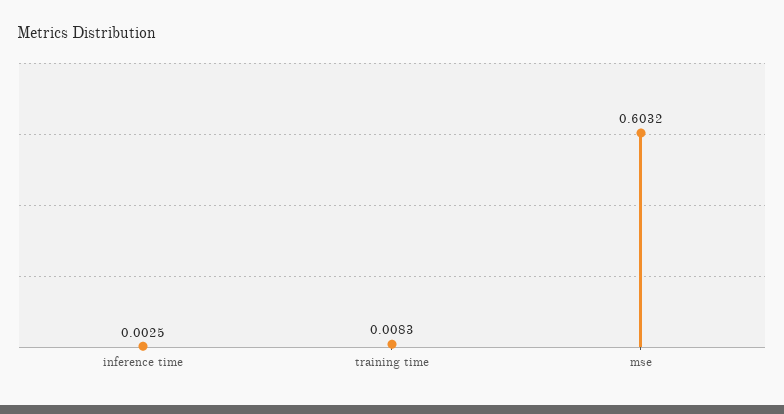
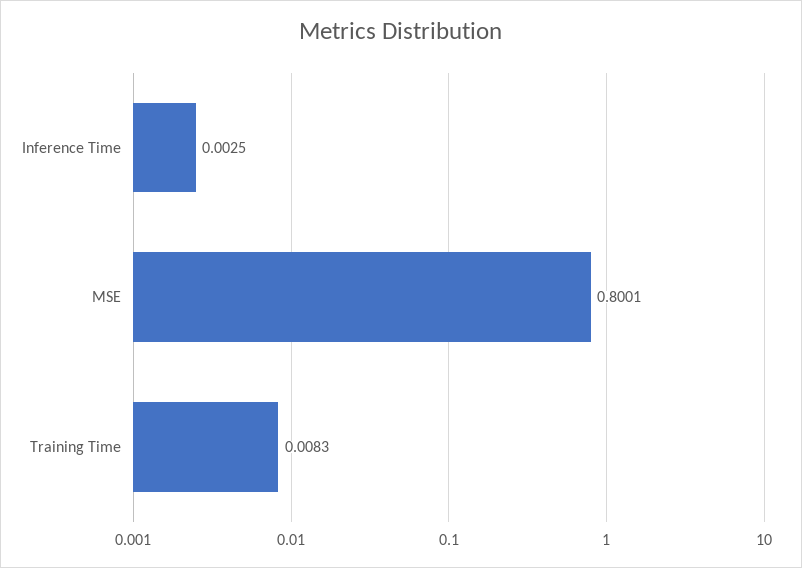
  {
    "inference time": 0.0025,
    "training time": 0.0083,
-   "mse": 0.6032
+   "mse": 0.8001
  }

